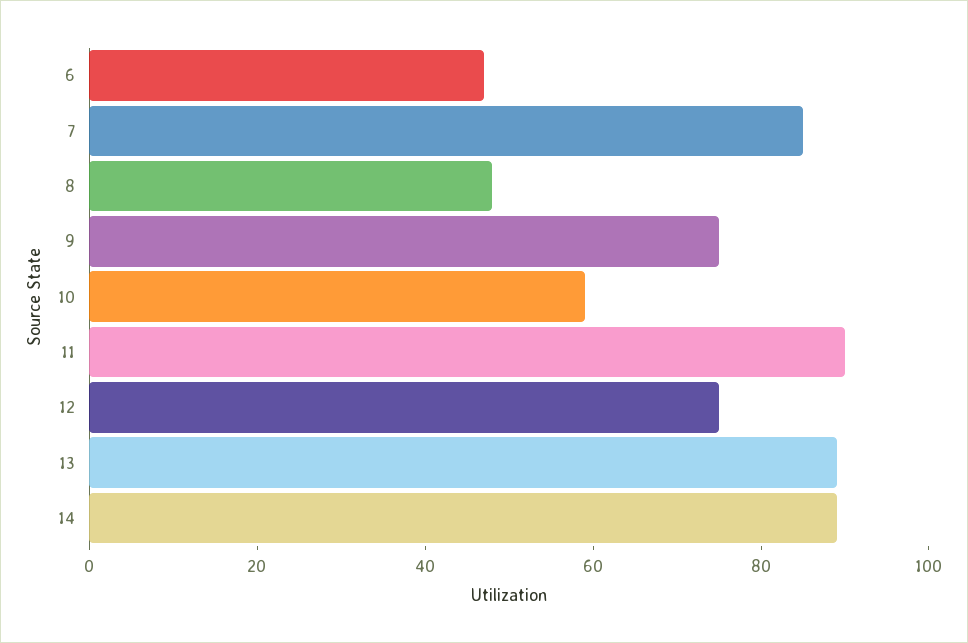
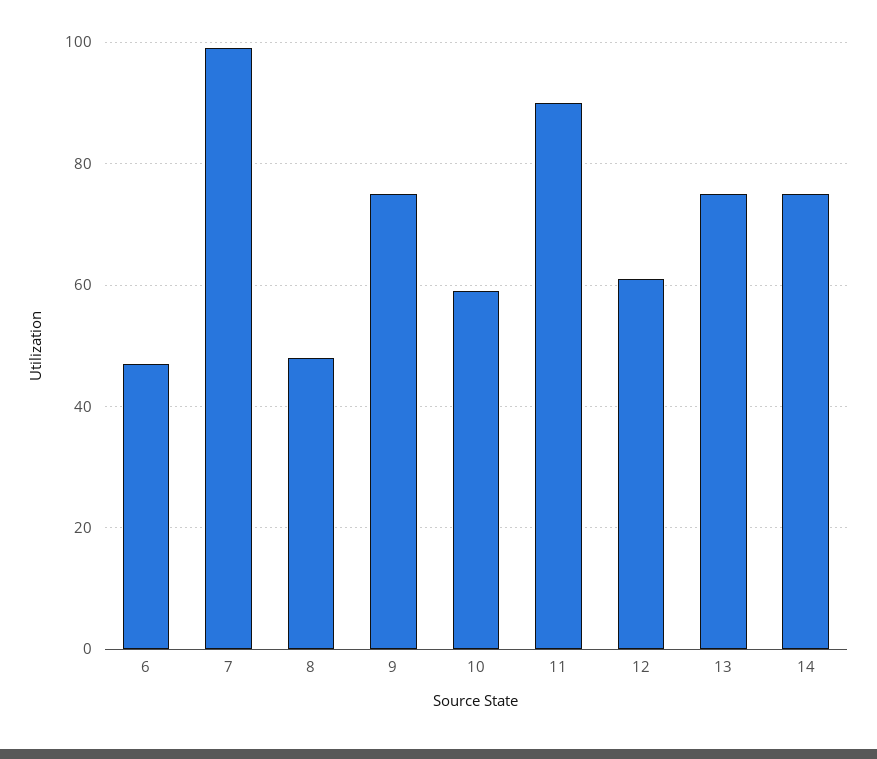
  {
    "6": 45,
-   "7": 85,
+   "7": 100,
    "8": 50,
    "9": 75,
    "10": 60,
    "11": 90,
-   "12": 75,
+   "12": 60,
-   "13": 90,
+   "13": 75,
-   "14": 90
+   "14": 75
  }

